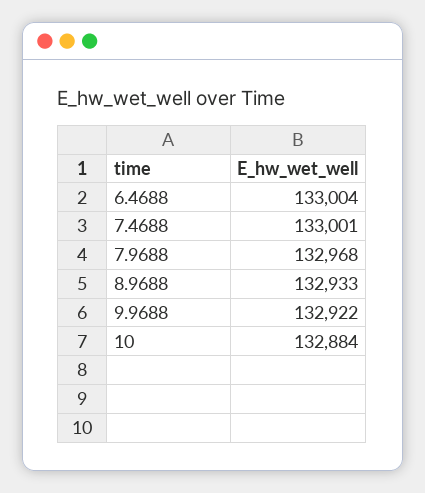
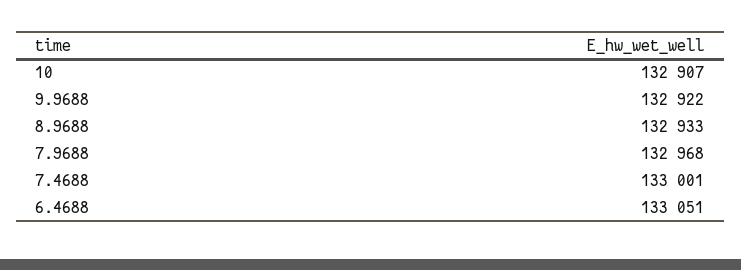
  {
-   "6.4688": 133004,
+   "6.4688": 133051,
    "7.4688": 133001,
    "7.9688": 132968,
    "8.9688": 132933,
    "9.9688": 132922,
-   "10": 132884
+   "10": 132907
  }

